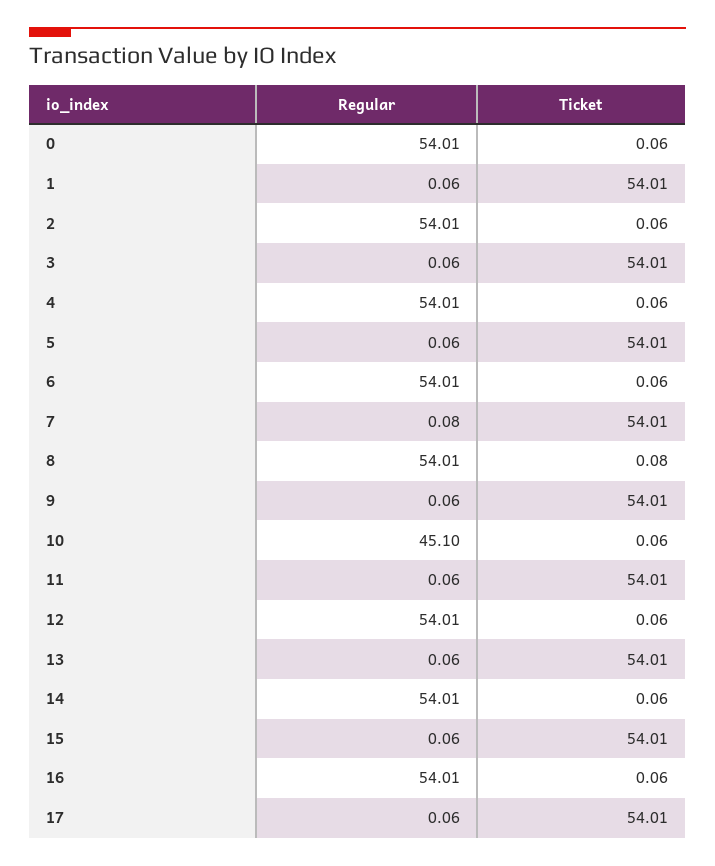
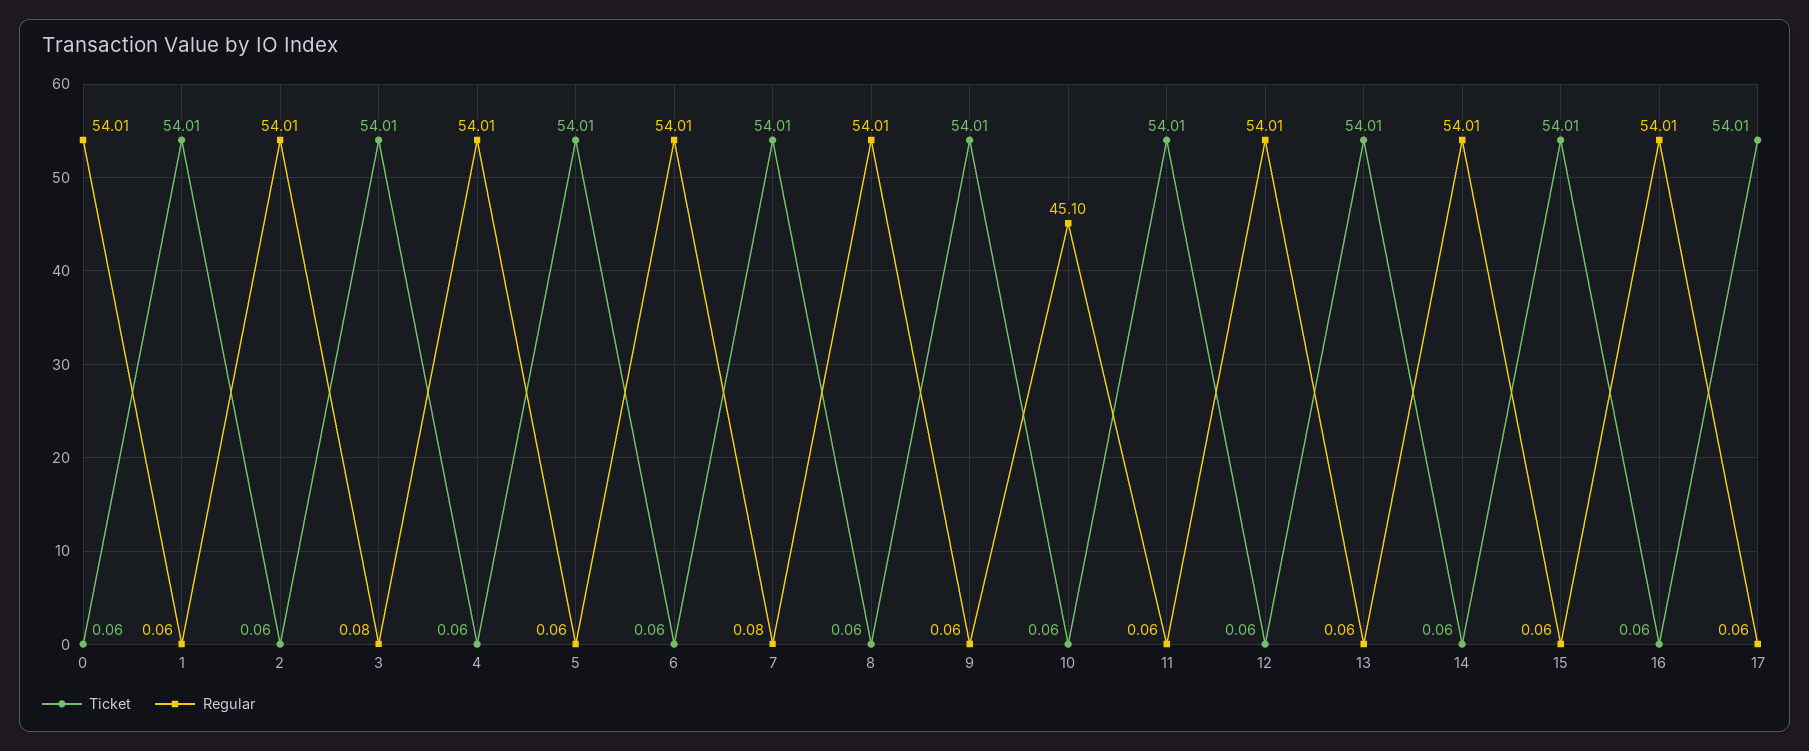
  {
    "Regular": {
      "0": 54.01,
      "1": 0.06,
      "2": 54.01,
-     "3": 0.06,
+     "3": 0.08,
      "4": 54.01,
      "5": 0.06,
      "6": 54.01,
      "7": 0.08,
      "8": 54.01,
      "9": 0.06,
      "10": 45.1,
      "11": 0.06,
      "12": 54.01,
      "13": 0.06,
      "14": 54.01,
      "15": 0.06,
      "16": 54.01,
      "17": 0.06
    },
    "Ticket": {
      "0": 0.06,
      "1": 54.01,
      "2": 0.06,
      "3": 54.01,
      "4": 0.06,
      "5": 54.01,
      "6": 0.06,
      "7": 54.01,
-     "8": 0.08,
+     "8": 0.06,
      "9": 54.01,
      "10": 0.06,
      "11": 54.01,
      "12": 0.06,
      "13": 54.01,
      "14": 0.06,
      "15": 54.01,
      "16": 0.06,
      "17": 54.01
    }
  }

